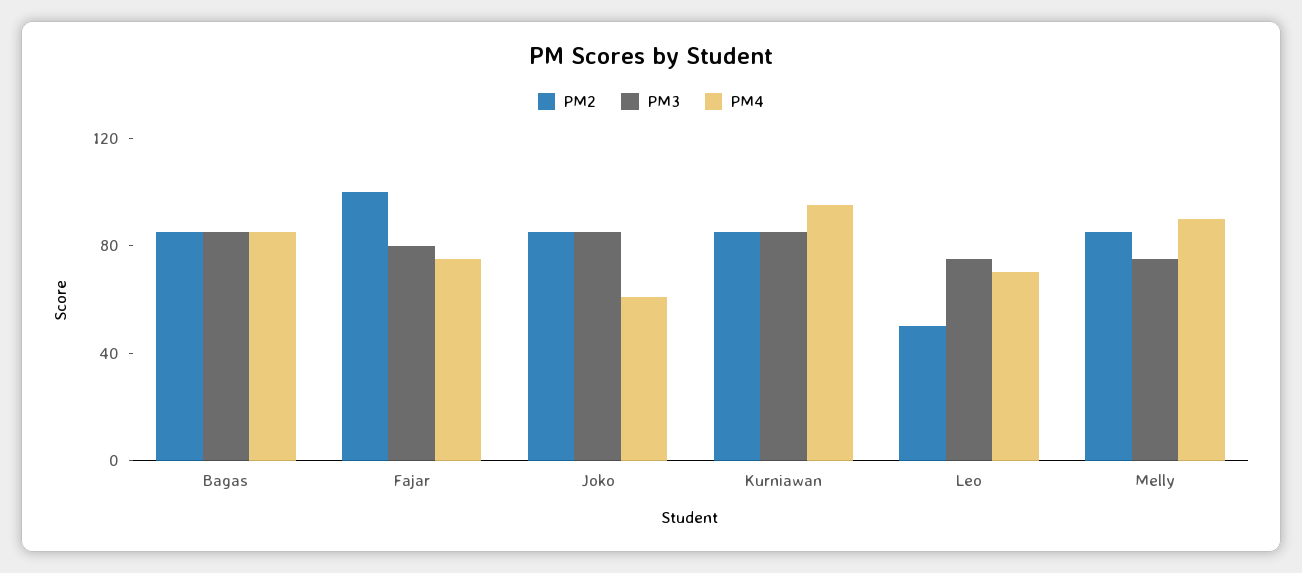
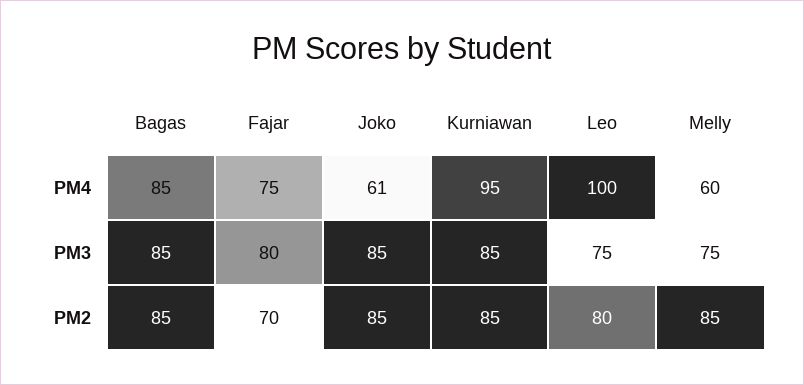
  {
    "PM2": {
      "Bagas": 85,
-     "Fajar": 100,
+     "Fajar": 70,
      "Joko": 85,
      "Kurniawan": 85,
-     "Leo": 50,
+     "Leo": 80,
      "Melly": 85
    },
    "PM3": {
      "Bagas": 85,
      "Fajar": 80,
      "Joko": 85,
      "Kurniawan": 85,
      "Leo": 75,
      "Melly": 75
    },
    "PM4": {
      "Bagas": 85,
      "Fajar": 75,
      "Joko": 61,
      "Kurniawan": 95,
-     "Leo": 70,
+     "Leo": 100,
-     "Melly": 90
+     "Melly": 60
    }
  }

